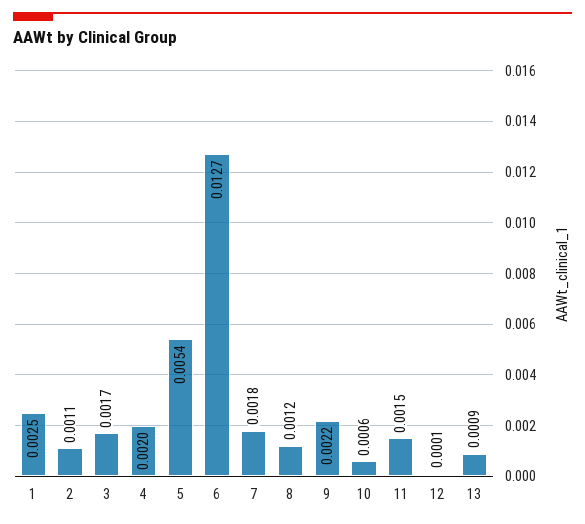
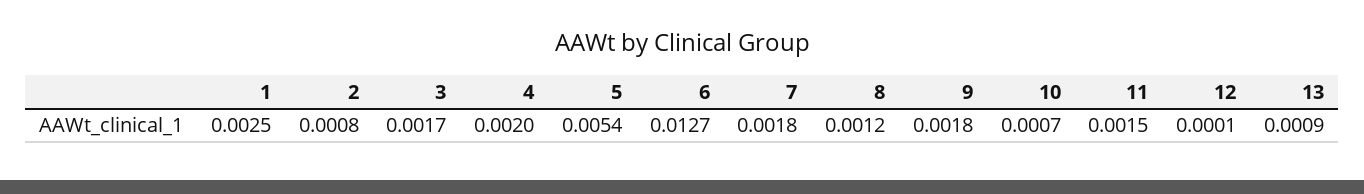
  {
    "1": 0.0025,
-   "2": 0.0011,
+   "2": 0.0008,
    "3": 0.0017,
    "4": 0.002,
    "5": 0.0054,
    "6": 0.0127,
    "7": 0.0018,
    "8": 0.0012,
-   "9": 0.0022,
+   "9": 0.0018,
-   "10": 0.0006,
+   "10": 0.0007,
    "11": 0.0015,
    "12": 0.0001,
    "13": 0.0009
  }

